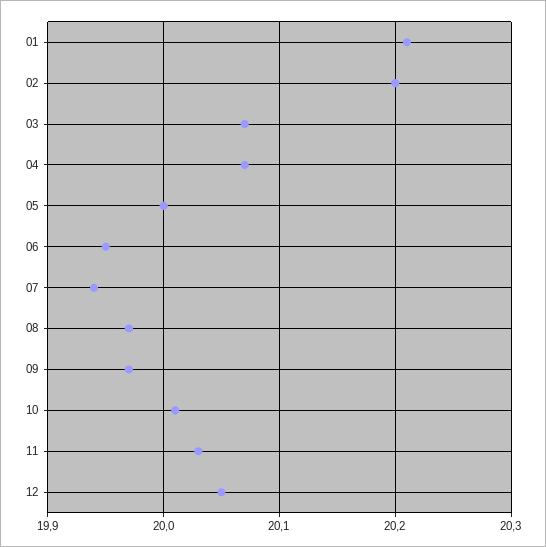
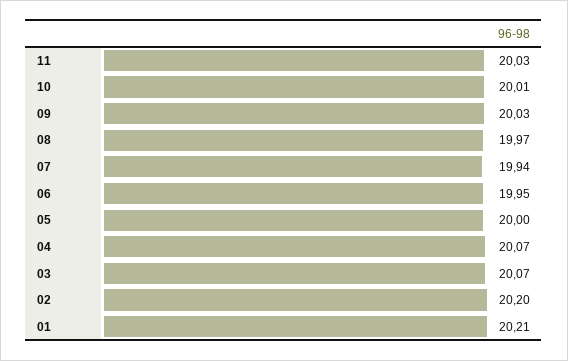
  {
    "01": 20.21,
    "02": 20.2,
    "03": 20.07,
    "04": 20.07,
    "05": 20,
    "06": 19.95,
    "07": 19.94,
    "08": 19.97,
-   "09": 19.97,
+   "09": 20.03,
    "10": 20.01,
-   "11": 20.03,
+   "11": 20.03
-   "12": 20.05
  }

